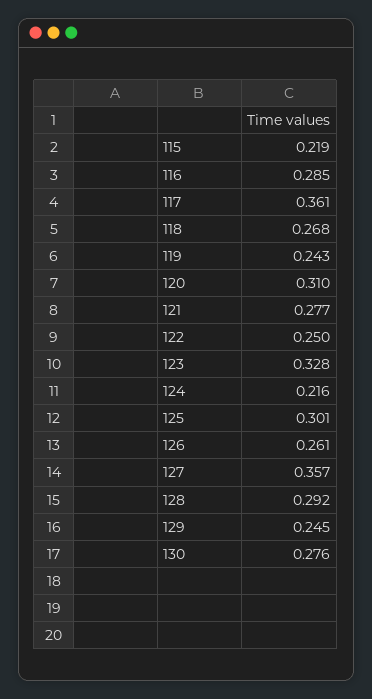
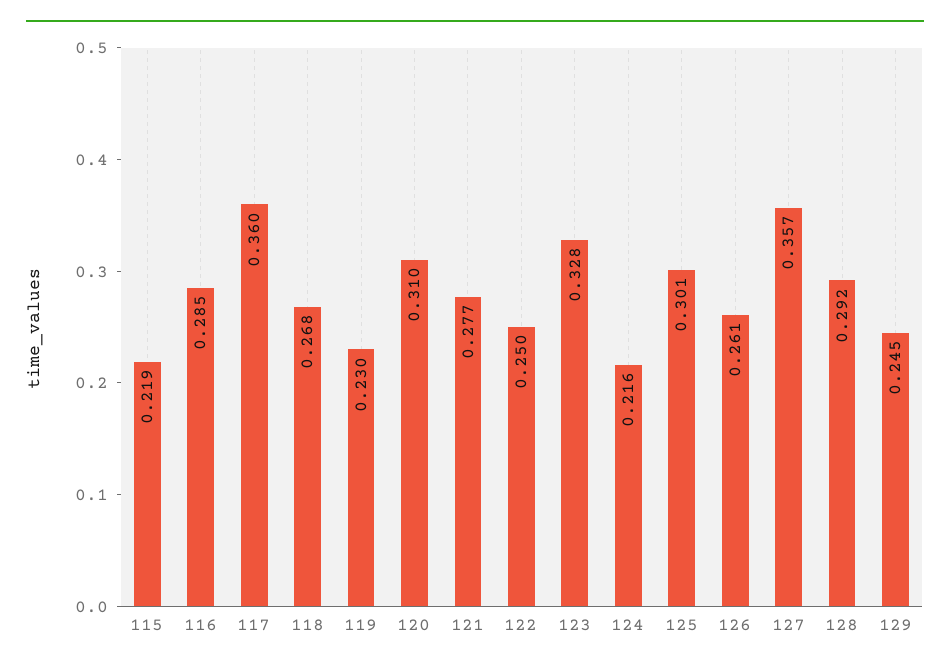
  {
    "115": 0.219,
    "116": 0.285,
-   "117": 0.361,
+   "117": 0.36,
    "118": 0.268,
-   "119": 0.243,
+   "119": 0.23,
    "120": 0.31,
    "121": 0.277,
    "122": 0.25,
    "123": 0.328,
    "124": 0.216,
    "125": 0.301,
    "126": 0.261,
    "127": 0.357,
    "128": 0.292,
-   "129": 0.245,
+   "129": 0.245
-   "130": 0.276
  }

